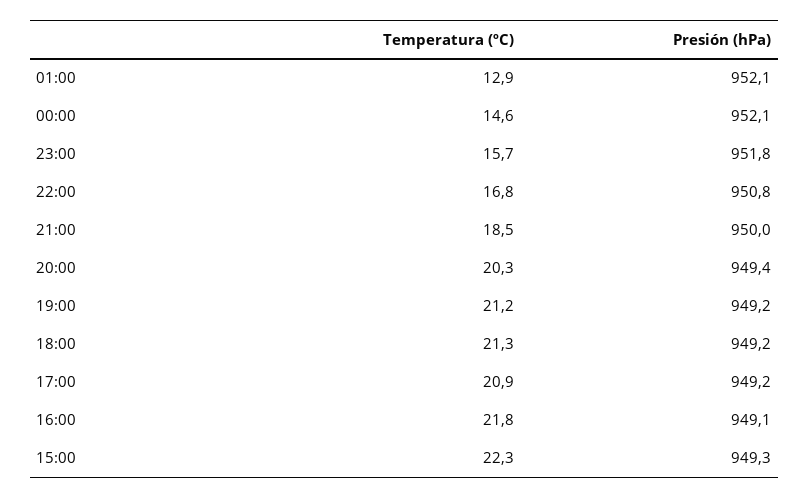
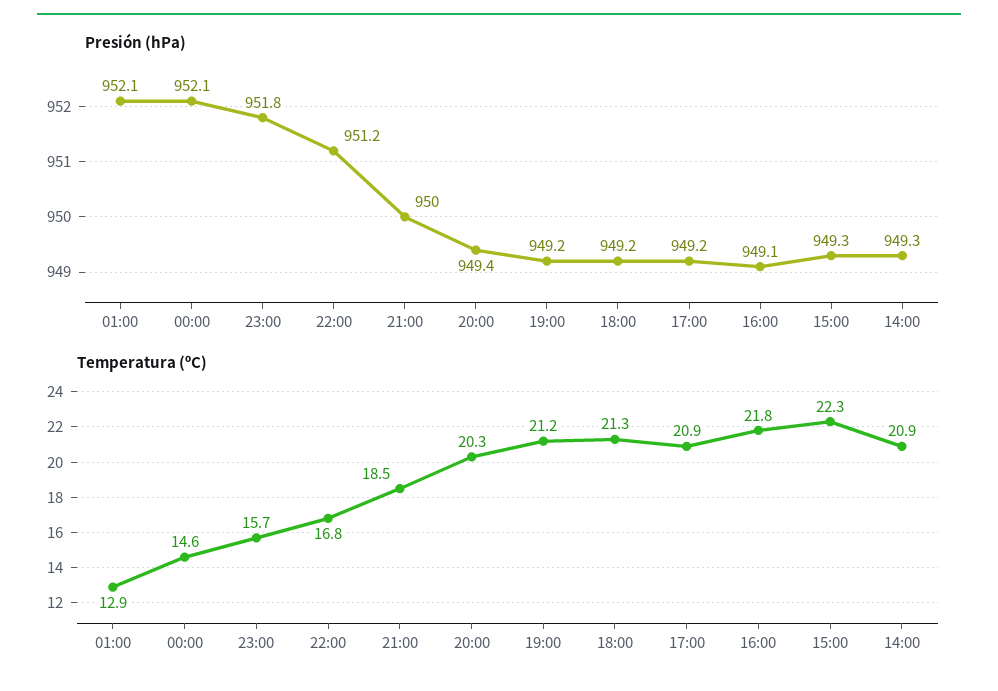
  {
    "Temperatura (ºC)": {
      "01:00": 12.9,
      "00:00": 14.6,
      "23:00": 15.7,
      "22:00": 16.8,
      "21:00": 18.5,
      "20:00": 20.3,
      "19:00": 21.2,
      "18:00": 21.3,
      "17:00": 20.9,
      "16:00": 21.8,
-     "15:00": 22.3
+     "15:00": 22.3,
+     "14:00": 20.9
    },
    "Presión (hPa)": {
      "01:00": 952.1,
      "00:00": 952.1,
      "23:00": 951.8,
-     "22:00": 950.8,
+     "22:00": 951.2,
      "21:00": 950,
      "20:00": 949.4,
      "19:00": 949.2,
      "18:00": 949.2,
      "17:00": 949.2,
      "16:00": 949.1,
-     "15:00": 949.3
+     "15:00": 949.3,
+     "14:00": 949.3
    }
  }

